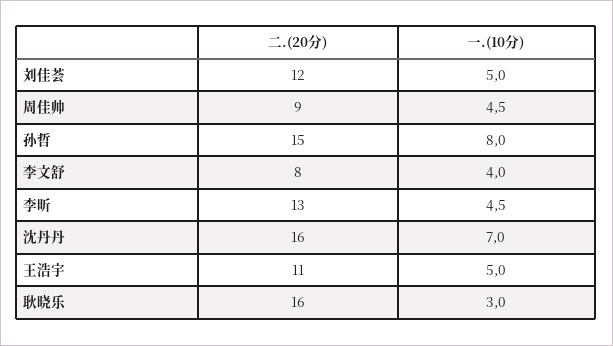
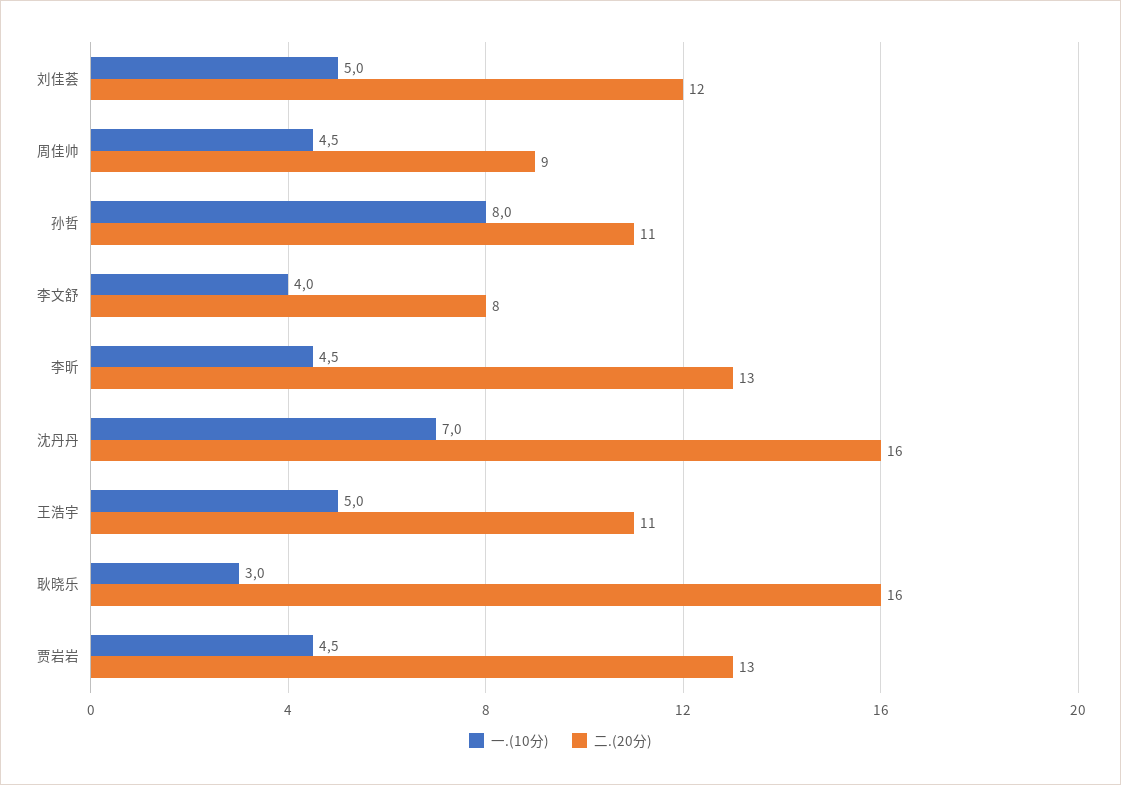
  {
    "二.(20分)": {
      "刘佳荟": 12,
      "周佳帅": 9,
-     "孙哲": 15,
+     "孙哲": 11,
      "李文舒": 8,
      "李昕": 13,
      "沈丹丹": 16,
      "王浩宇": 11,
-     "耿晓乐": 16
+     "耿晓乐": 16,
+     "贾岩岩": 13
    },
    "一.(10分)": {
      "刘佳荟": 5,
      "周佳帅": 4.5,
      "孙哲": 8,
      "李文舒": 4,
      "李昕": 4.5,
      "沈丹丹": 7,
      "王浩宇": 5,
-     "耿晓乐": 3
+     "耿晓乐": 3,
+     "贾岩岩": 4.5
    }
  }

